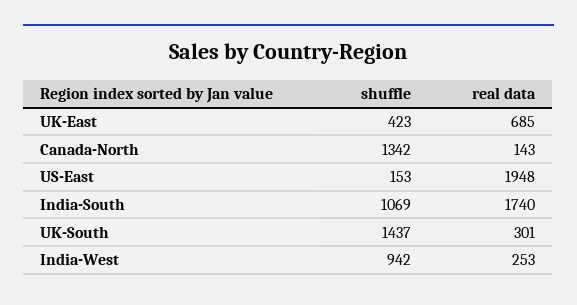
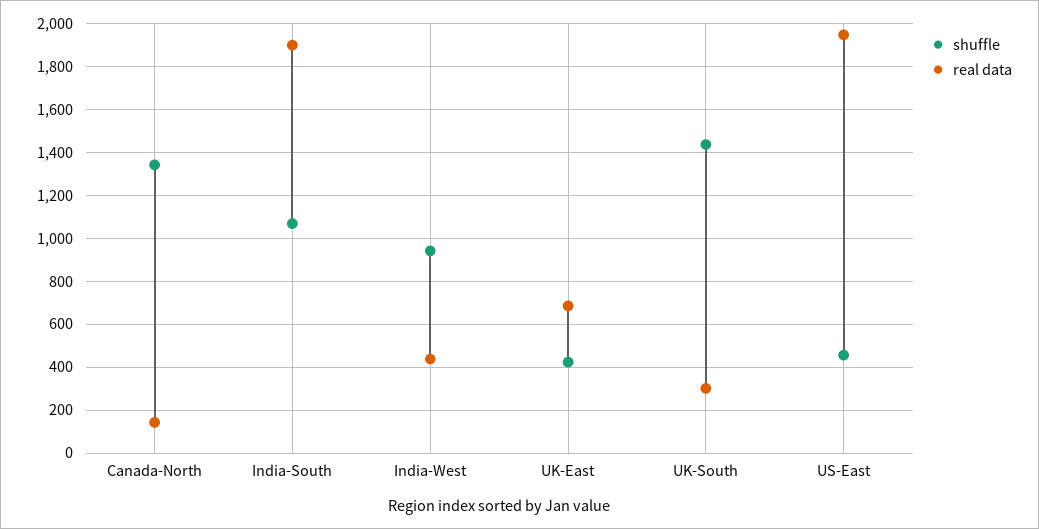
  {
    "shuffle": {
      "UK-East": 423,
      "Canada-North": 1342,
-     "US-East": 153,
+     "US-East": 450,
      "India-South": 1069,
      "UK-South": 1437,
      "India-West": 942
    },
    "real data": {
      "UK-East": 685,
      "Canada-North": 143,
      "US-East": 1948,
-     "India-South": 1740,
+     "India-South": 1900,
      "UK-South": 301,
-     "India-West": 253
+     "India-West": 450
    }
  }

